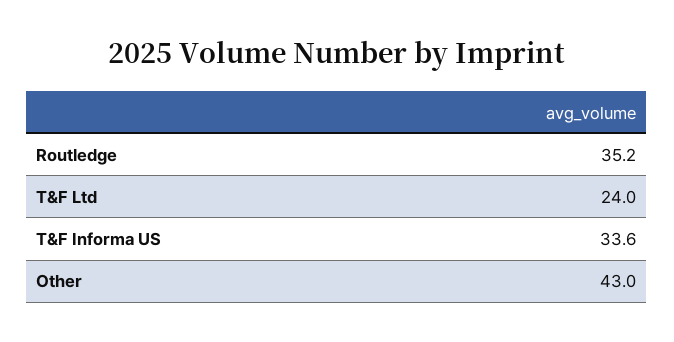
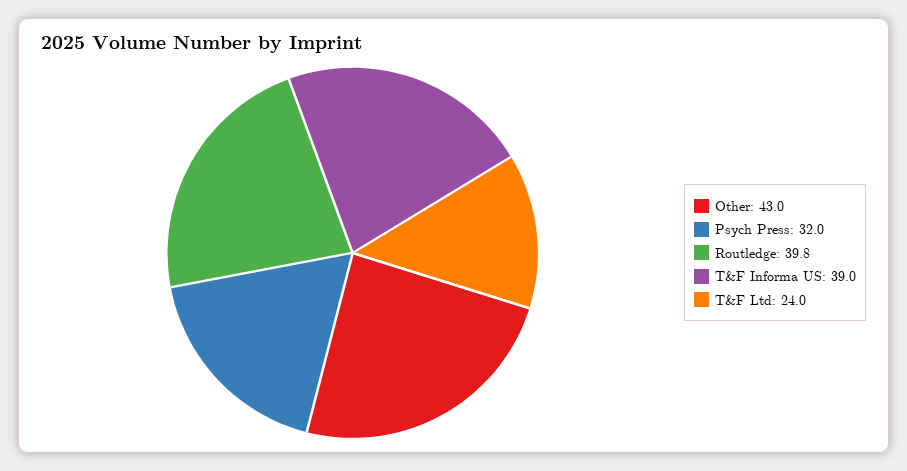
  {
-   "Routledge": 35.2,
+   "Routledge": 39.8,
    "T&F Ltd": 24,
-   "T&F Informa US": 33.6,
+   "T&F Informa US": 39,
-   "Other": 43
+   "Other": 43,
+   "Psych Press": 32
  }

